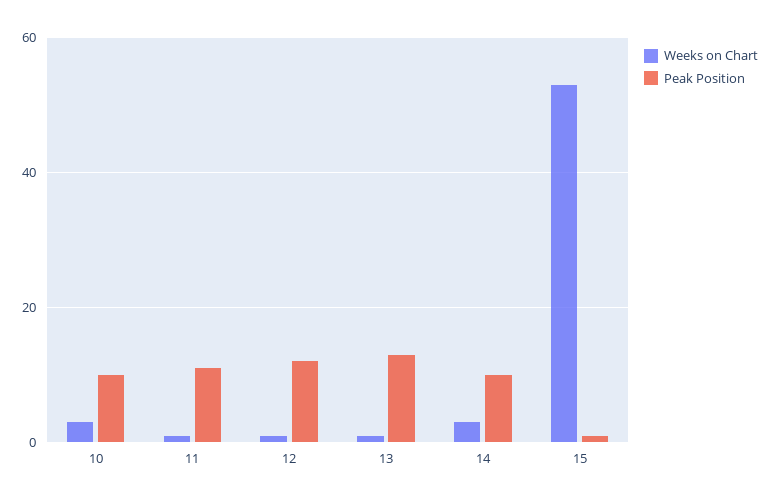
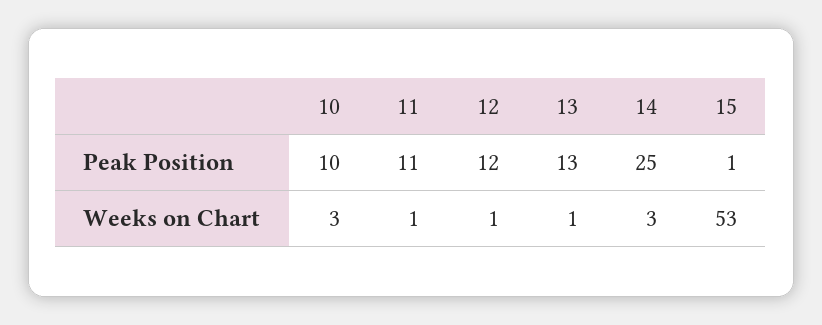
  {
    "Weeks on Chart": {
      "10": 3,
      "11": 1,
      "12": 1,
      "13": 1,
      "14": 3,
      "15": 53
    },
    "Peak Position": {
      "10": 10,
      "11": 11,
      "12": 12,
      "13": 13,
-     "14": 10,
+     "14": 25,
      "15": 1
    }
  }

